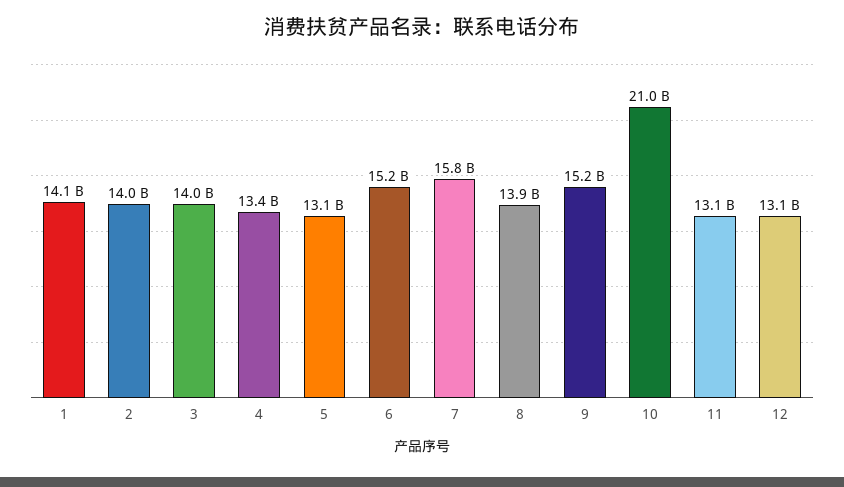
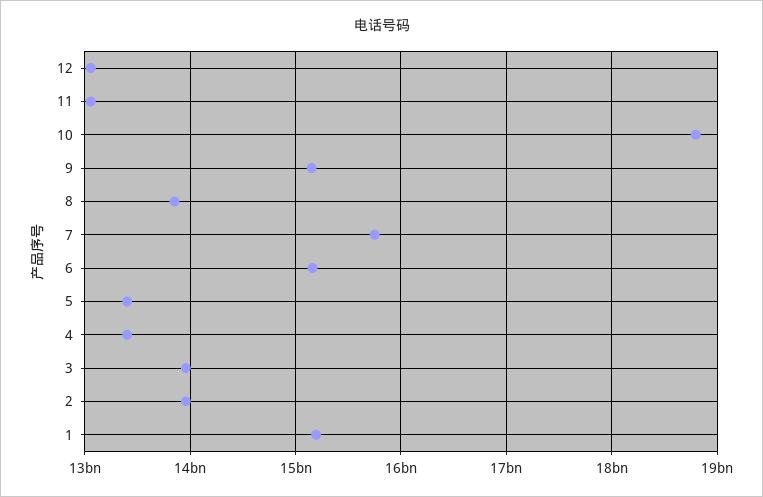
  {
-   "1": 14100000000,
+   "1": 15200000000,
    "2": 14000000000,
    "3": 14000000000,
    "4": 13400000000,
-   "5": 13100000000,
+   "5": 13400000000,
    "6": 15200000000,
    "7": 15800000000,
    "8": 13900000000,
    "9": 15200000000,
-   "10": 21000000000,
+   "10": 18800000000,
    "11": 13100000000,
    "12": 13100000000
  }

